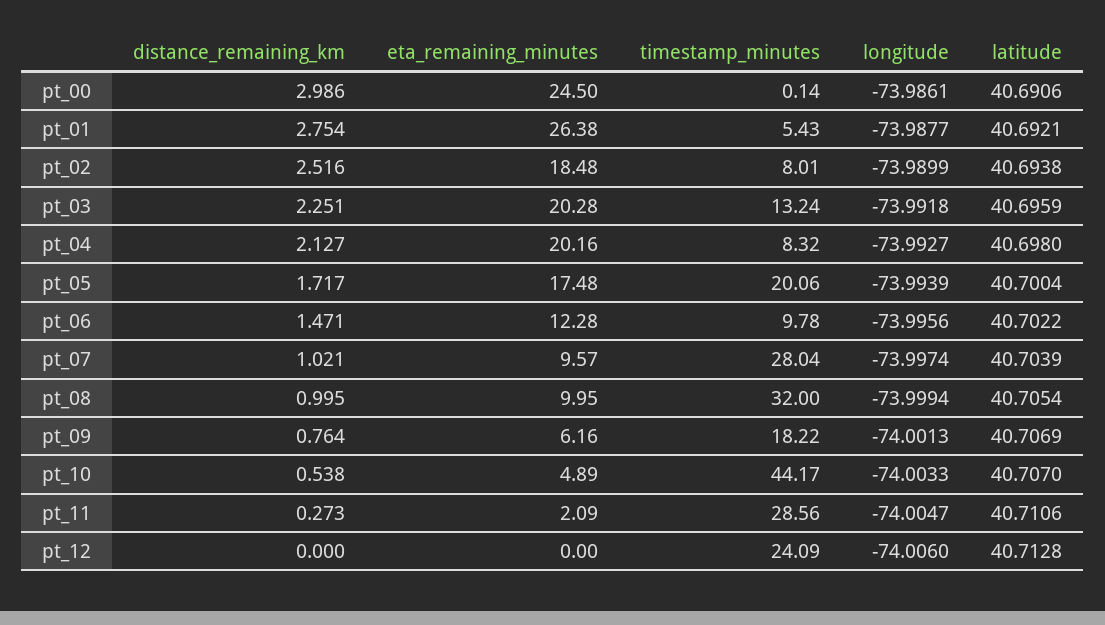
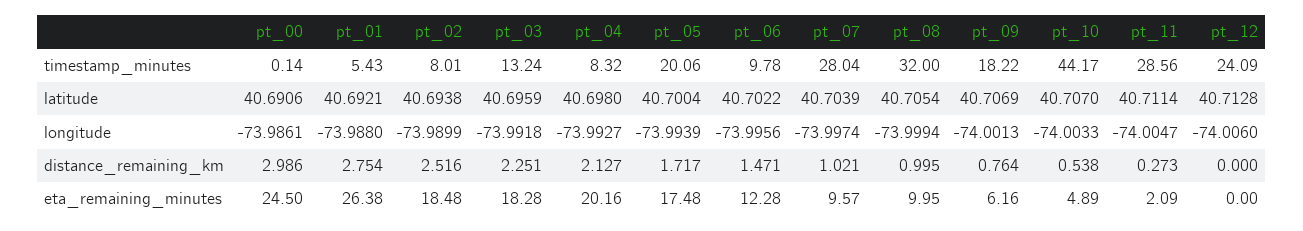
  {
    "distance_remaining_km": {
      "pt_00": 2.986,
      "pt_01": 2.754,
      "pt_02": 2.516,
      "pt_03": 2.251,
      "pt_04": 2.127,
      "pt_05": 1.717,
      "pt_06": 1.471,
      "pt_07": 1.021,
      "pt_08": 0.995,
      "pt_09": 0.764,
      "pt_10": 0.538,
      "pt_11": 0.273,
      "pt_12": 0
    },
    "eta_remaining_minutes": {
      "pt_00": 24.5,
      "pt_01": 26.38,
      "pt_02": 18.48,
-     "pt_03": 20.28,
+     "pt_03": 18.28,
      "pt_04": 20.16,
      "pt_05": 17.48,
      "pt_06": 12.28,
      "pt_07": 9.57,
      "pt_08": 9.95,
      "pt_09": 6.16,
      "pt_10": 4.89,
      "pt_11": 2.09,
      "pt_12": 0
    },
    "timestamp_minutes": {
      "pt_00": 0.14,
      "pt_01": 5.43,
      "pt_02": 8.01,
      "pt_03": 13.24,
      "pt_04": 8.32,
      "pt_05": 20.06,
      "pt_06": 9.78,
      "pt_07": 28.04,
      "pt_08": 32,
      "pt_09": 18.22,
      "pt_10": 44.17,
      "pt_11": 28.56,
      "pt_12": 24.09
    },
    "longitude": {
      "pt_00": -73.9861,
-     "pt_01": -73.9877,
+     "pt_01": -73.988,
      "pt_02": -73.9899,
      "pt_03": -73.9918,
      "pt_04": -73.9927,
      "pt_05": -73.9939,
      "pt_06": -73.9956,
      "pt_07": -73.9974,
      "pt_08": -73.9994,
      "pt_09": -74.0013,
      "pt_10": -74.0033,
      "pt_11": -74.0047,
      "pt_12": -74.006
    },
    "latitude": {
      "pt_00": 40.6906,
      "pt_01": 40.6921,
      "pt_02": 40.6938,
      "pt_03": 40.6959,
      "pt_04": 40.698,
      "pt_05": 40.7004,
      "pt_06": 40.7022,
      "pt_07": 40.7039,
      "pt_08": 40.7054,
      "pt_09": 40.7069,
      "pt_10": 40.707,
-     "pt_11": 40.7106,
+     "pt_11": 40.7114,
      "pt_12": 40.7128
    }
  }

